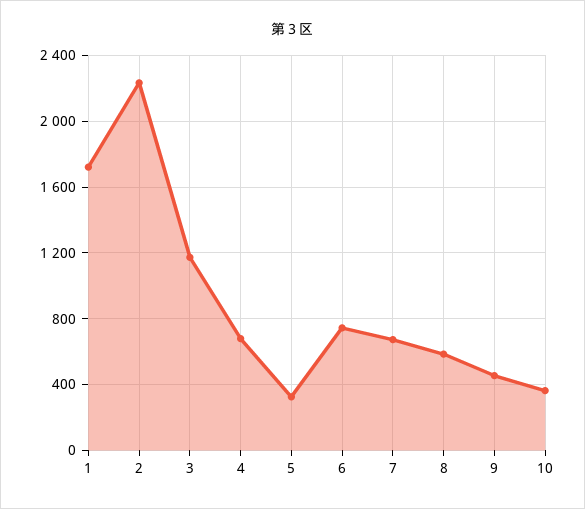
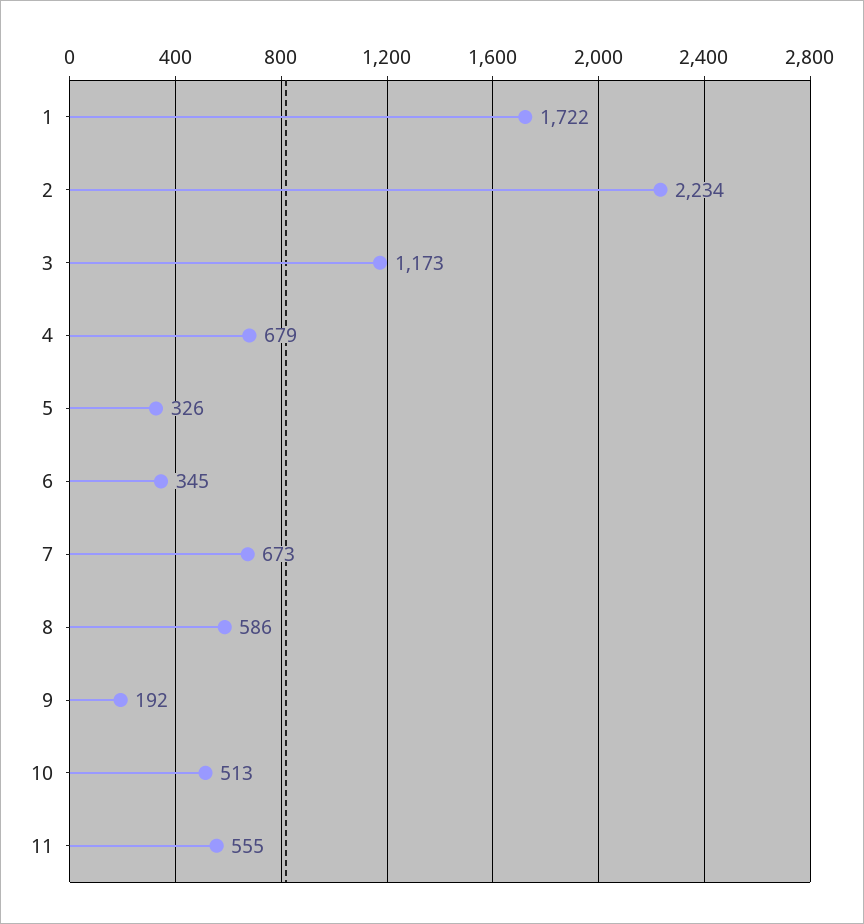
  {
    "1": 1722,
    "2": 2234,
    "3": 1173,
    "4": 679,
    "5": 326,
-   "6": 750,
+   "6": 345,
    "7": 673,
    "8": 586,
-   "9": 450,
+   "9": 192,
-   "10": 350
+   "10": 513,
+   "11": 555
  }

